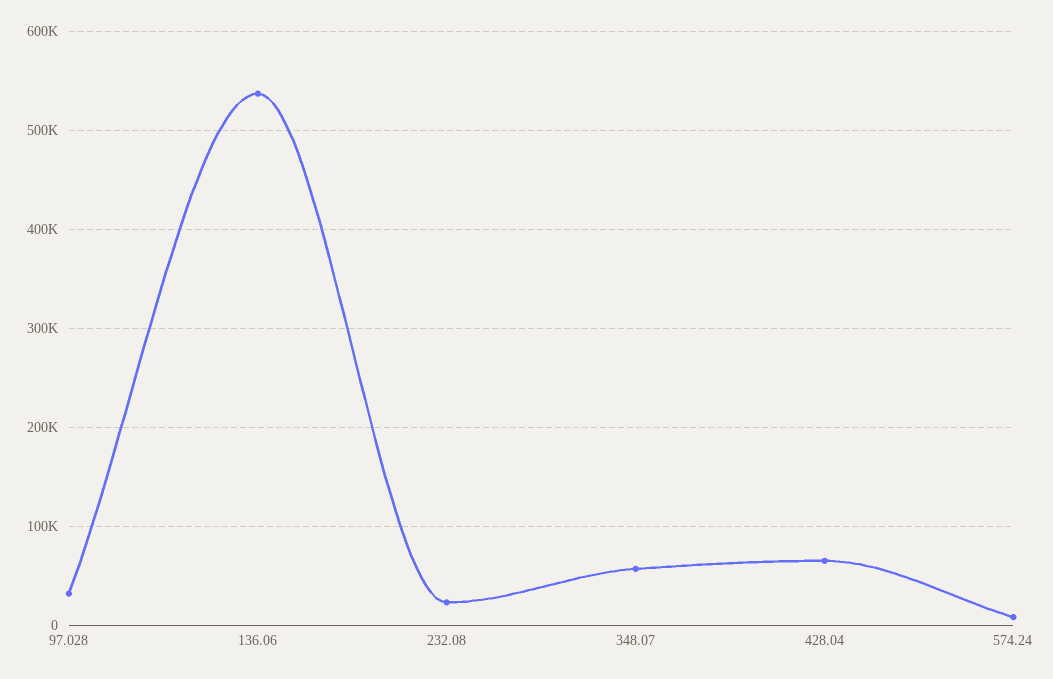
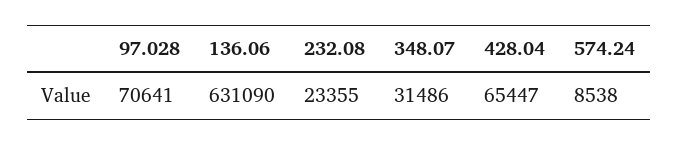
  {
-   "97.028": 30000,
+   "97.028": 70641,
-   "136.06": 540000,
+   "136.06": 631090,
    "232.08": 23355,
-   "348.07": 60000,
+   "348.07": 31486,
    "428.04": 65447,
    "574.24": 8538
  }

